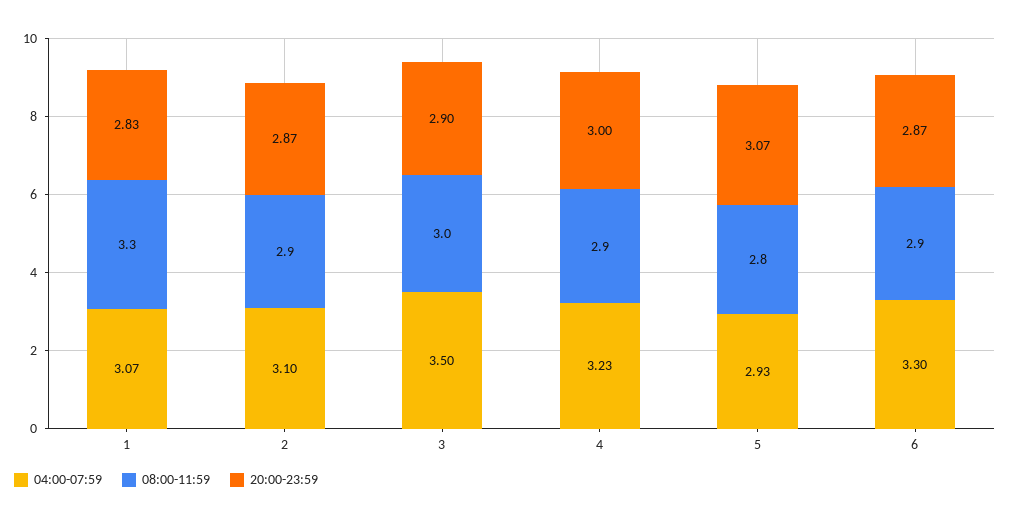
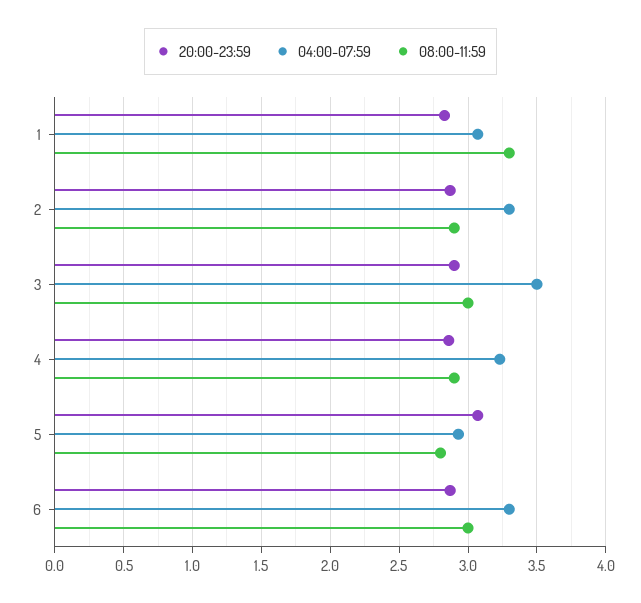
  {
    "04:00-07:59": {
      "1": 3.07,
-     "2": 3.1,
+     "2": 3.3,
      "3": 3.5,
      "4": 3.23,
      "5": 2.93,
      "6": 3.3
    },
    "08:00-11:59": {
      "1": 3.3,
      "2": 2.9,
      "3": 3,
      "4": 2.9,
      "5": 2.8,
-     "6": 2.9
+     "6": 3
    },
    "20:00-23:59": {
      "1": 2.83,
      "2": 2.87,
      "3": 2.9,
-     "4": 3,
+     "4": 2.85,
      "5": 3.07,
      "6": 2.87
    }
  }

